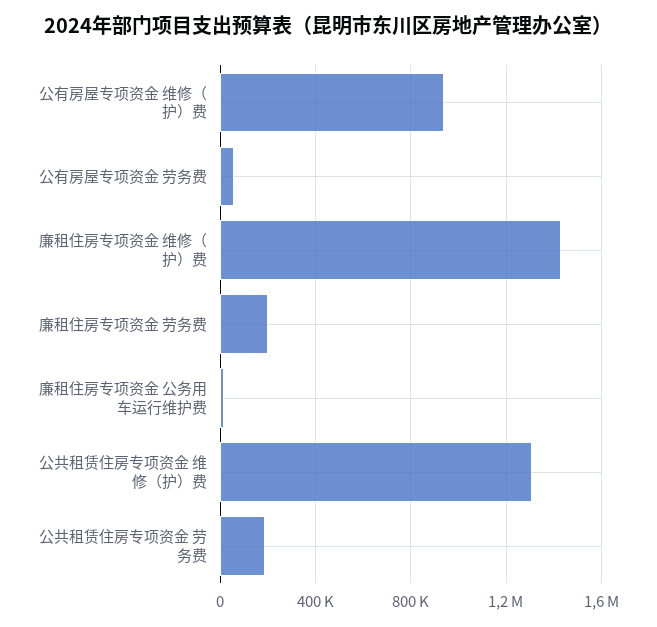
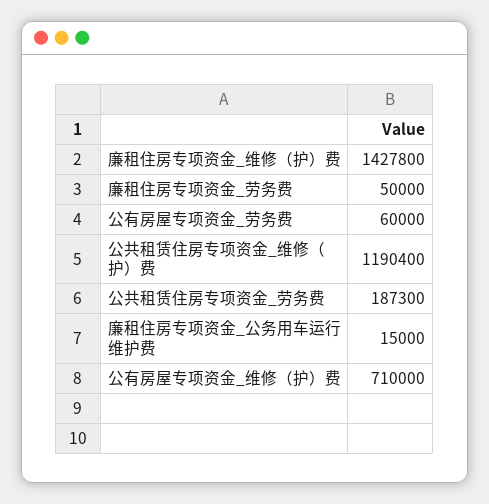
  {
-   "公有房屋专项资金 维修（护）费": 950000,
+   "公有房屋专项资金 维修（护）费": 710000,
    "公有房屋专项资金 劳务费": 60000,
    "廉租住房专项资金 维修（护）费": 1427800,
-   "廉租住房专项资金 劳务费": 200000,
+   "廉租住房专项资金 劳务费": 50000,
    "廉租住房专项资金 公务用车运行维护费": 15000,
-   "公共租赁住房专项资金 维修（护）费": 1300000,
+   "公共租赁住房专项资金 维修（护）费": 1190400,
    "公共租赁住房专项资金 劳务费": 187300
  }

